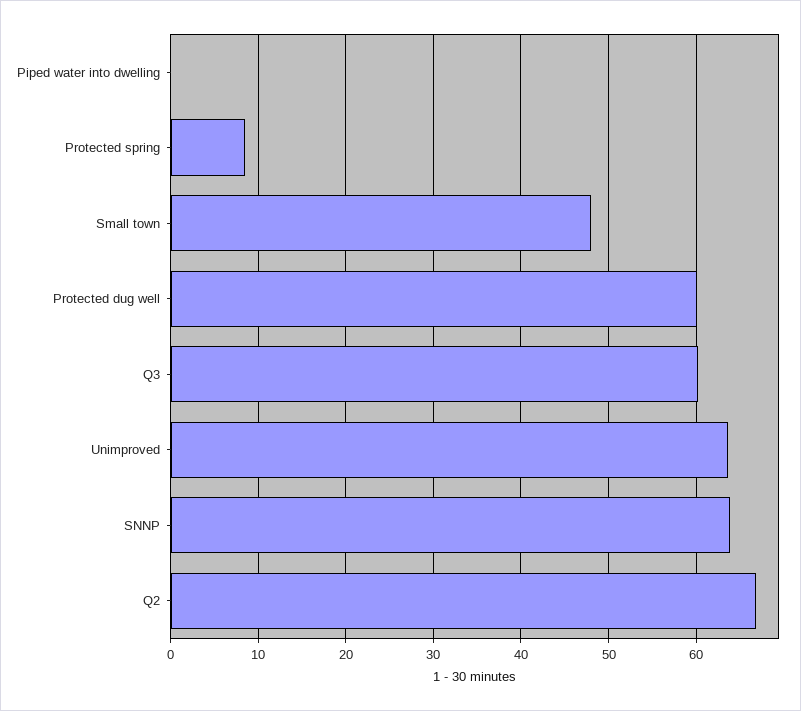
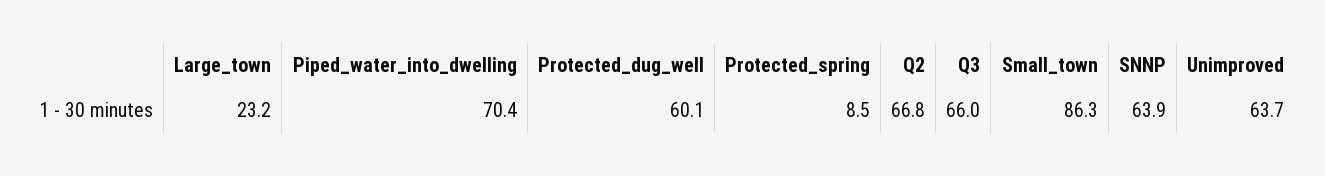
  {
-   "Piped water into dwelling": 0,
+   "Piped water into dwelling": 70.4,
    "Protected spring": 8.5,
-   "Small town": 48,
+   "Small town": 86.3,
    "Protected dug well": 60.1,
-   "Q3": 60,
+   "Q3": 66,
    "Unimproved": 63.7,
    "SNNP": 63.9,
-   "Q2": 66.8
+   "Q2": 66.8,
+   "Large_town": 23.2
  }

